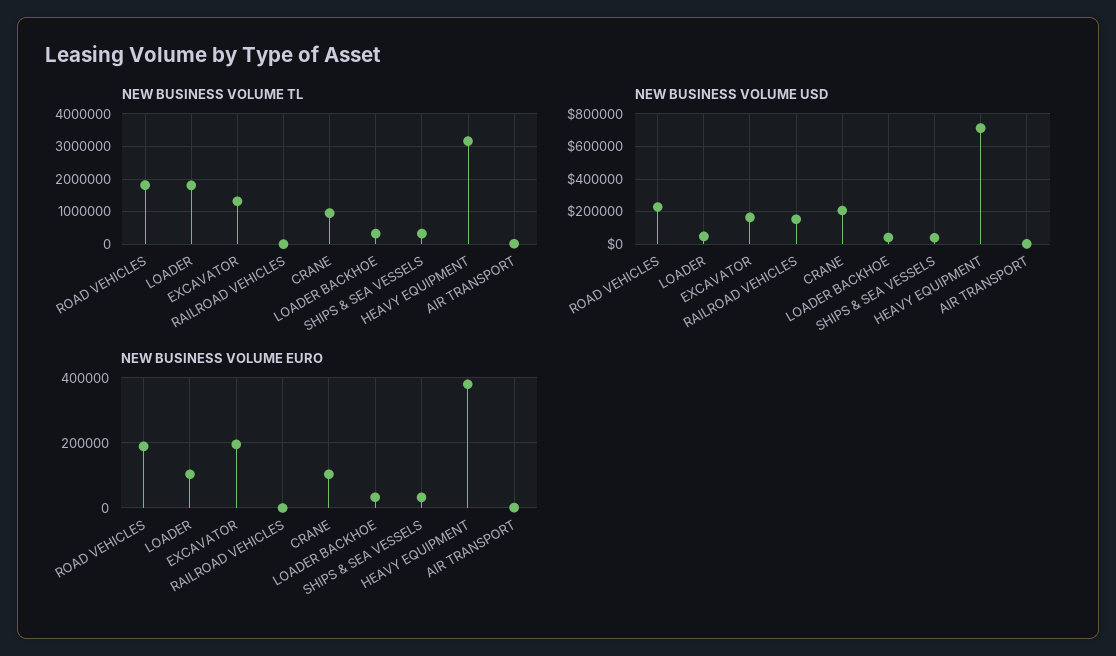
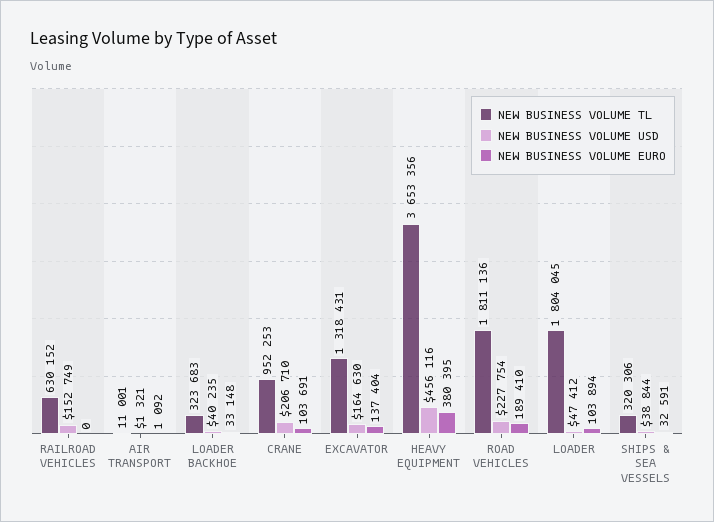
  {
    "NEW BUSINESS VOLUME TL": {
      "ROAD VEHICLES": 1811136,
      "LOADER": 1804045,
      "EXCAVATOR": 1318431,
-     "RAILROAD VEHICLES": 0,
+     "RAILROAD VEHICLES": 630152,
      "CRANE": 952253,
      "LOADER BACKHOE": 323683,
      "SHIPS & SEA VESSELS": 320306,
-     "HEAVY EQUIPMENT": 3200000,
+     "HEAVY EQUIPMENT": 3653356,
      "AIR TRANSPORT": 11001
    },
    "NEW BUSINESS VOLUME USD": {
      "ROAD VEHICLES": 227754,
      "LOADER": 47412,
      "EXCAVATOR": 164630,
      "RAILROAD VEHICLES": 152749,
      "CRANE": 206710,
      "LOADER BACKHOE": 40235,
      "SHIPS & SEA VESSELS": 38844,
-     "HEAVY EQUIPMENT": 700000,
+     "HEAVY EQUIPMENT": 456116,
      "AIR TRANSPORT": 1321
    },
    "NEW BUSINESS VOLUME EURO": {
      "ROAD VEHICLES": 189410,
      "LOADER": 103894,
-     "EXCAVATOR": 200000,
+     "EXCAVATOR": 137404,
      "RAILROAD VEHICLES": 0,
      "CRANE": 103691,
      "LOADER BACKHOE": 33148,
      "SHIPS & SEA VESSELS": 32591,
      "HEAVY EQUIPMENT": 380395,
      "AIR TRANSPORT": 1092
    }
  }

